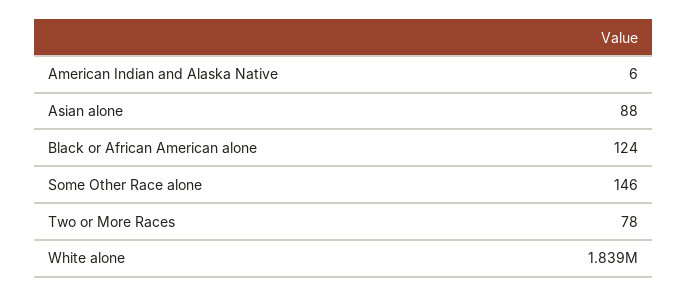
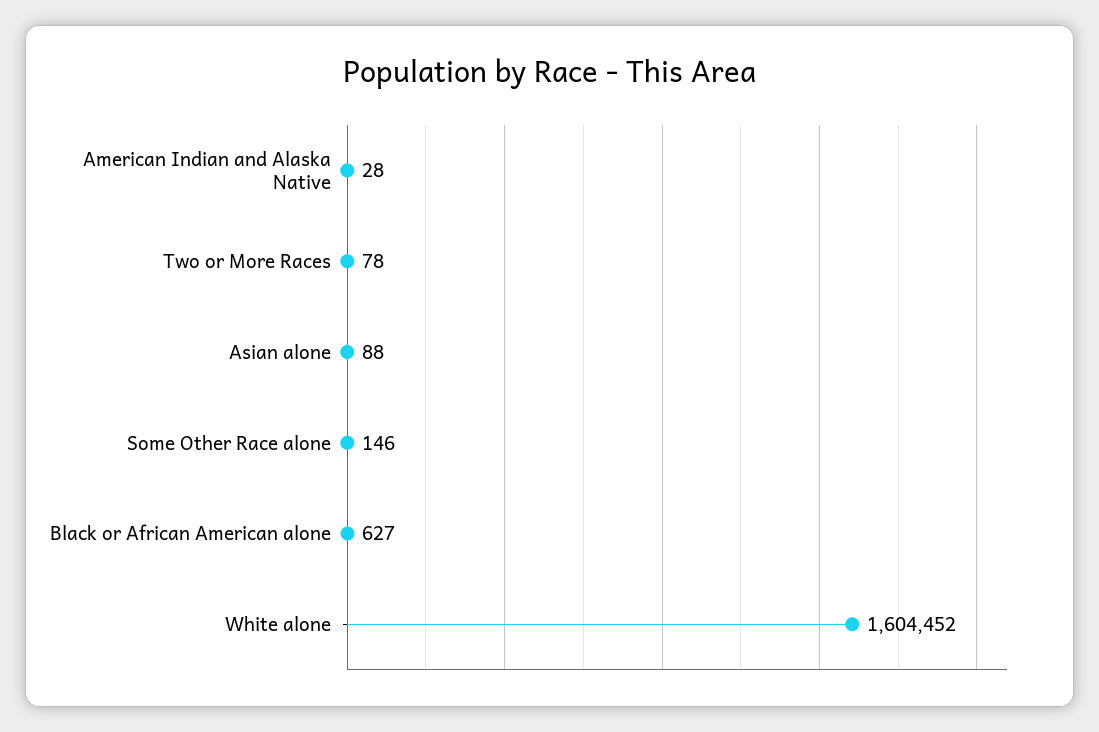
  {
-   "American Indian and Alaska Native": 6,
+   "American Indian and Alaska Native": 28,
    "Asian alone": 88,
-   "Black or African American alone": 124,
+   "Black or African American alone": 627,
    "Some Other Race alone": 146,
    "Two or More Races": 78,
-   "White alone": 1839000
+   "White alone": 1604452
  }

